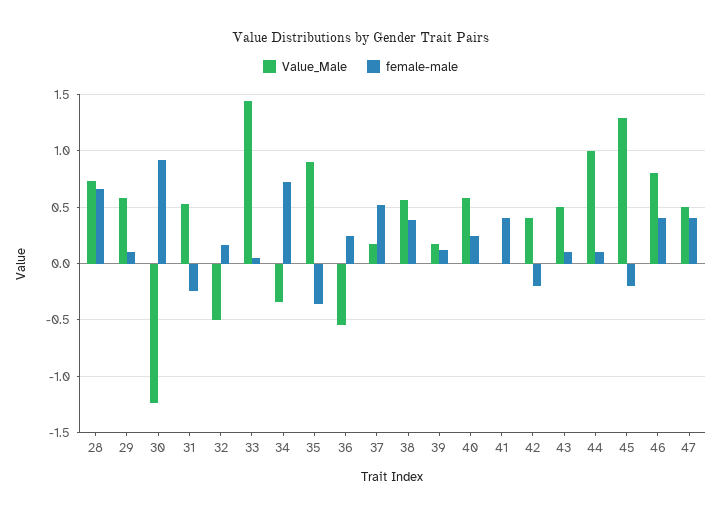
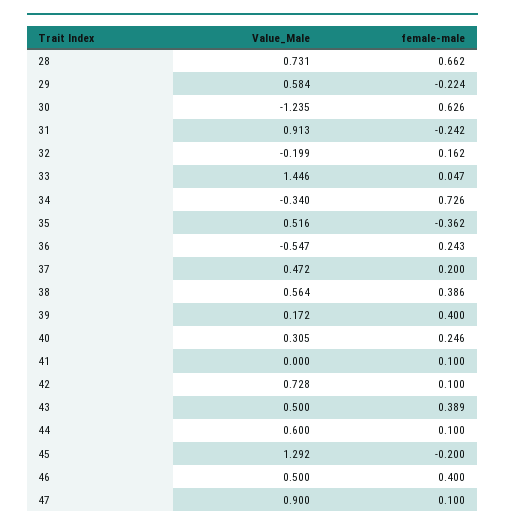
  {
    "Value_Male": {
      "28": 0.731,
      "29": 0.584,
      "30": -1.235,
-     "31": 0.5,
+     "31": 0.913,
-     "32": -0.5,
+     "32": -0.199,
      "33": 1.446,
      "34": -0.34,
-     "35": 0.9,
+     "35": 0.516,
      "36": -0.547,
-     "37": 0.2,
+     "37": 0.472,
      "38": 0.564,
      "39": 0.172,
-     "40": 0.6,
+     "40": 0.305,
      "41": 0,
-     "42": 0.4,
+     "42": 0.728,
      "43": 0.5,
-     "44": 1,
+     "44": 0.6,
      "45": 1.292,
-     "46": 0.8,
+     "46": 0.5,
-     "47": 0.5
+     "47": 0.9
    },
    "female-male": {
      "28": 0.662,
-     "29": 0.1,
+     "29": -0.224,
-     "30": 0.9,
+     "30": 0.626,
      "31": -0.242,
      "32": 0.162,
      "33": 0.047,
      "34": 0.726,
      "35": -0.362,
      "36": 0.243,
-     "37": 0.5,
+     "37": 0.2,
      "38": 0.386,
-     "39": 0.1,
+     "39": 0.4,
      "40": 0.246,
-     "41": 0.4,
+     "41": 0.1,
-     "42": -0.2,
+     "42": 0.1,
-     "43": 0.1,
+     "43": 0.389,
      "44": 0.1,
      "45": -0.2,
      "46": 0.4,
-     "47": 0.4
+     "47": 0.1
    }
  }

